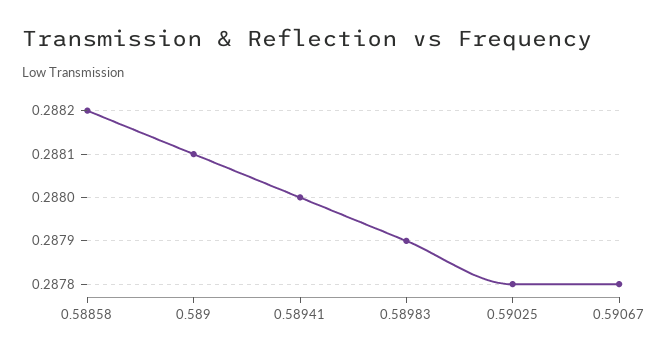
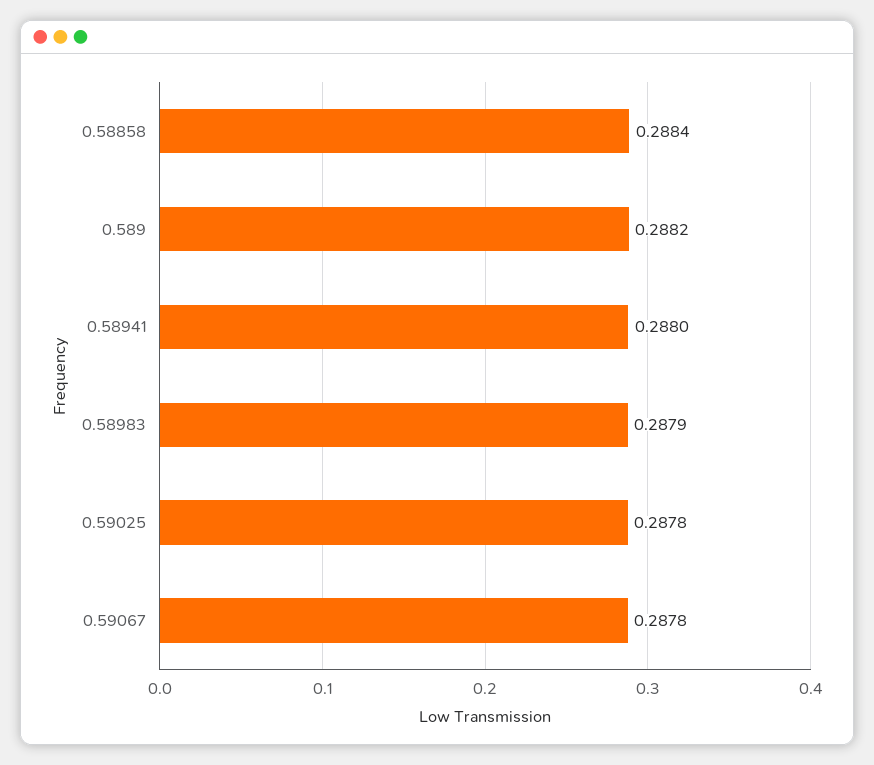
  {
-   "0.58858": 0.2882,
+   "0.58858": 0.2884,
-   "0.589": 0.2881,
+   "0.589": 0.2882,
    "0.58941": 0.288,
    "0.58983": 0.2879,
    "0.59025": 0.2878,
    "0.59067": 0.2878
  }

